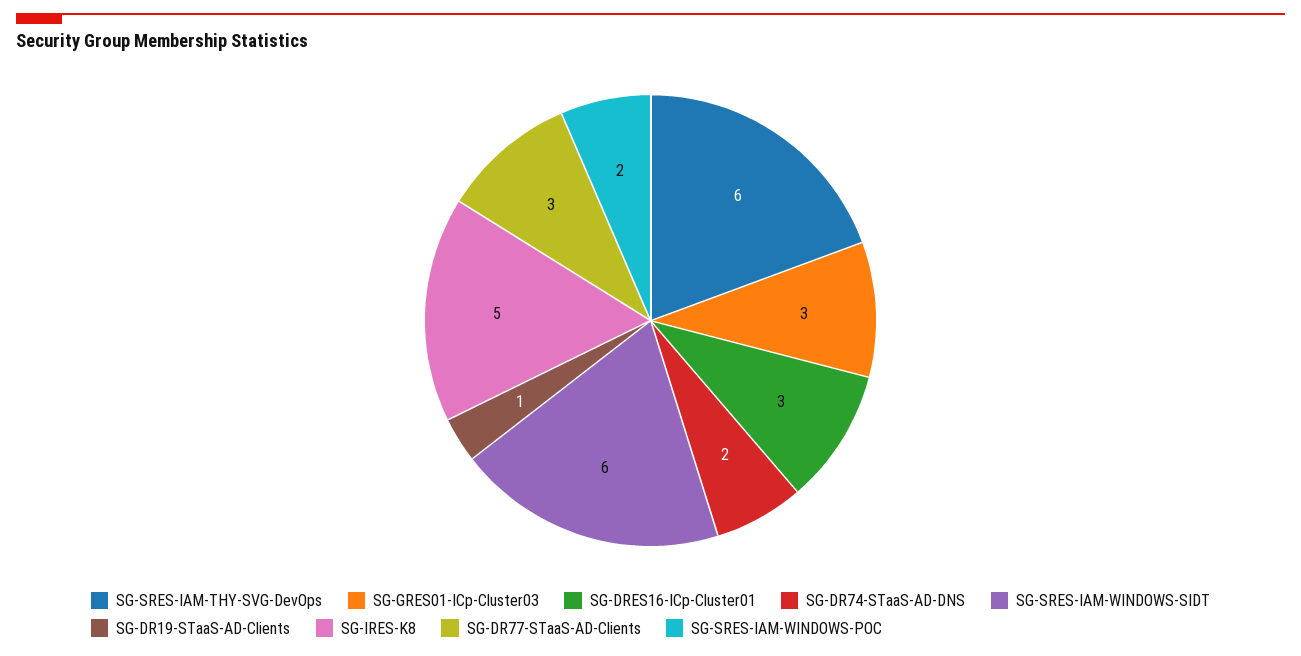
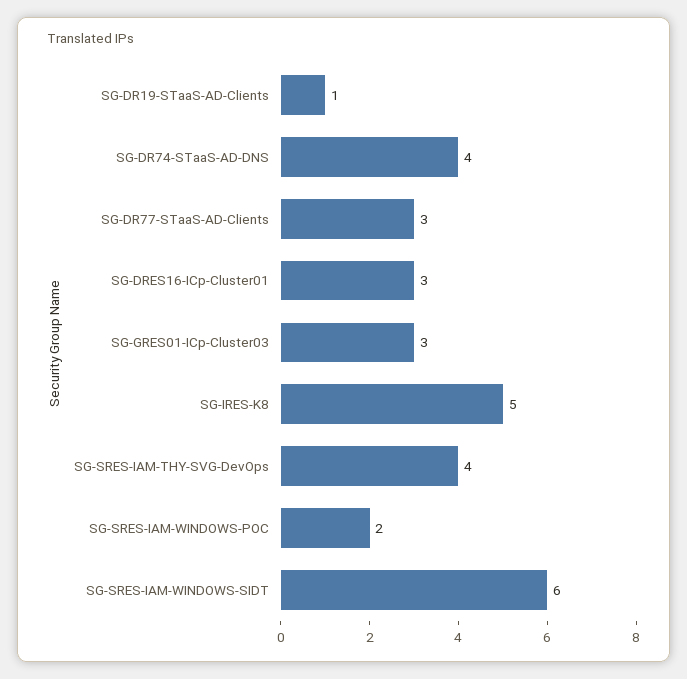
  {
-   "SG-SRES-IAM-THY-SVG-DevOps": 6,
+   "SG-SRES-IAM-THY-SVG-DevOps": 4,
    "SG-GRES01-ICp-Cluster03": 3,
    "SG-DRES16-ICp-Cluster01": 3,
-   "SG-DR74-STaaS-AD-DNS": 2,
+   "SG-DR74-STaaS-AD-DNS": 4,
    "SG-SRES-IAM-WINDOWS-SIDT": 6,
    "SG-DR19-STaaS-AD-Clients": 1,
    "SG-IRES-K8": 5,
    "SG-DR77-STaaS-AD-Clients": 3,
    "SG-SRES-IAM-WINDOWS-POC": 2
  }

